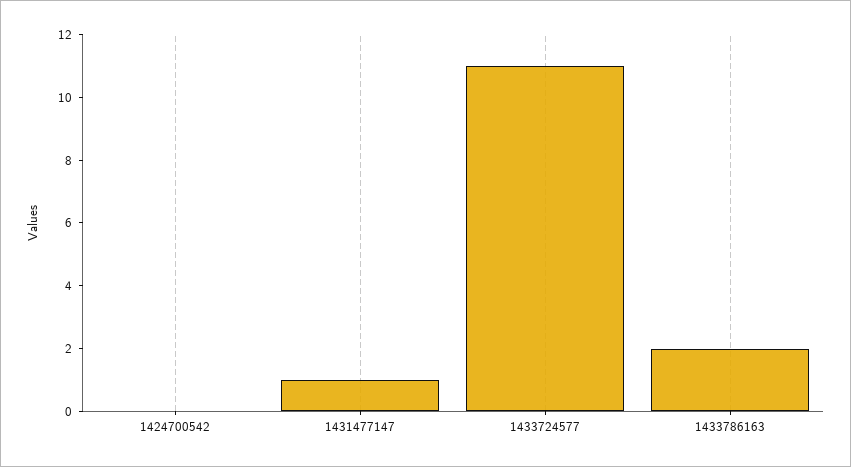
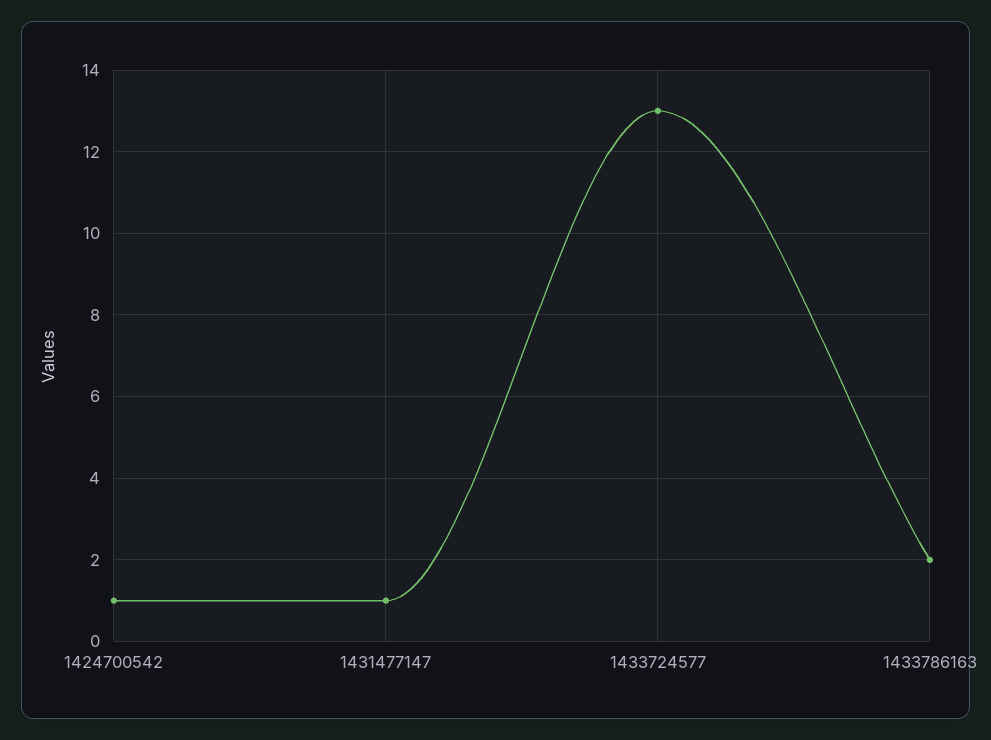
  {
-   "1424700542": 0,
+   "1424700542": 1,
    "1431477147": 1,
-   "1433724577": 11,
+   "1433724577": 13,
    "1433786163": 2
  }

